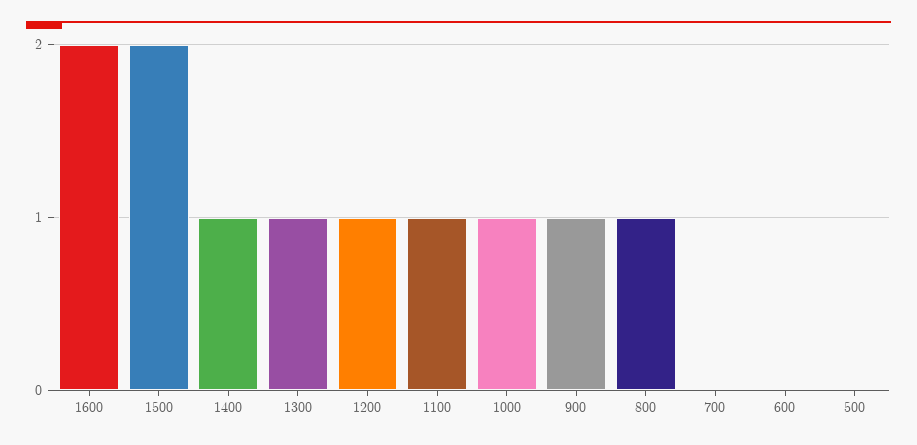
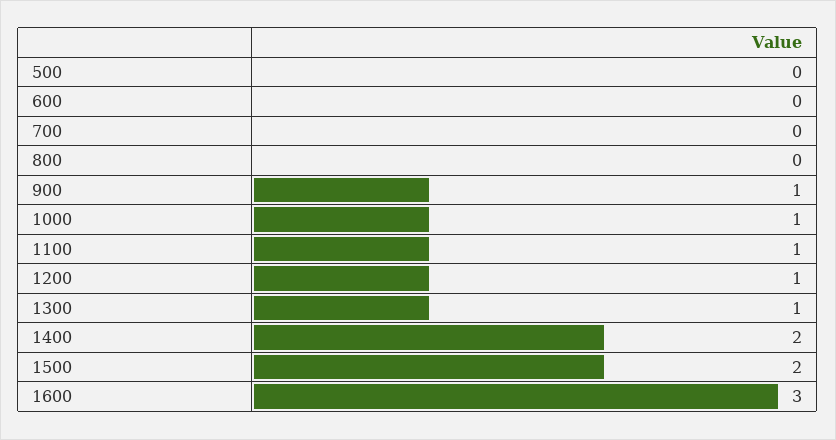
  {
-   "1600": 2,
+   "1600": 3,
    "1500": 2,
-   "1400": 1,
+   "1400": 2,
    "1300": 1,
    "1200": 1,
    "1100": 1,
    "1000": 1,
    "900": 1,
-   "800": 1,
+   "800": 0,
    "700": 0,
    "600": 0,
    "500": 0
  }

